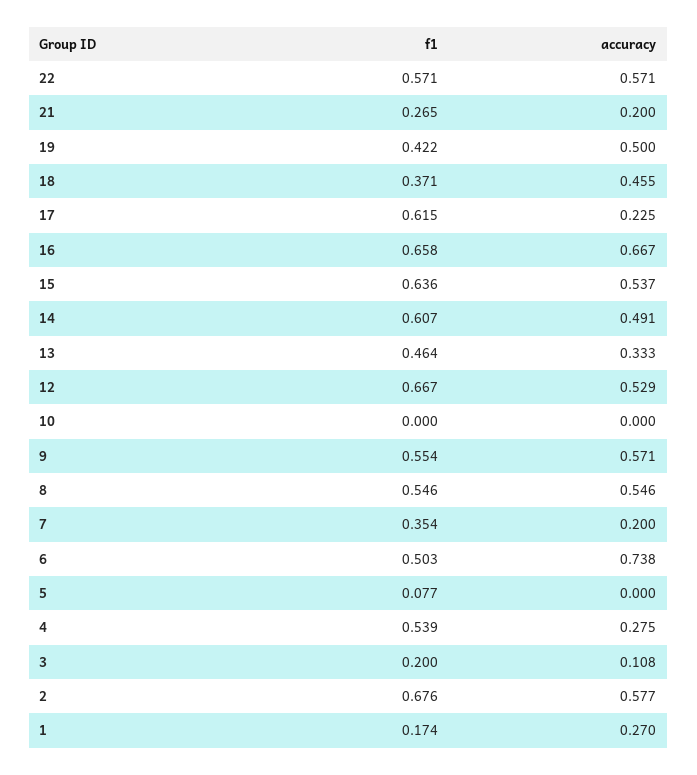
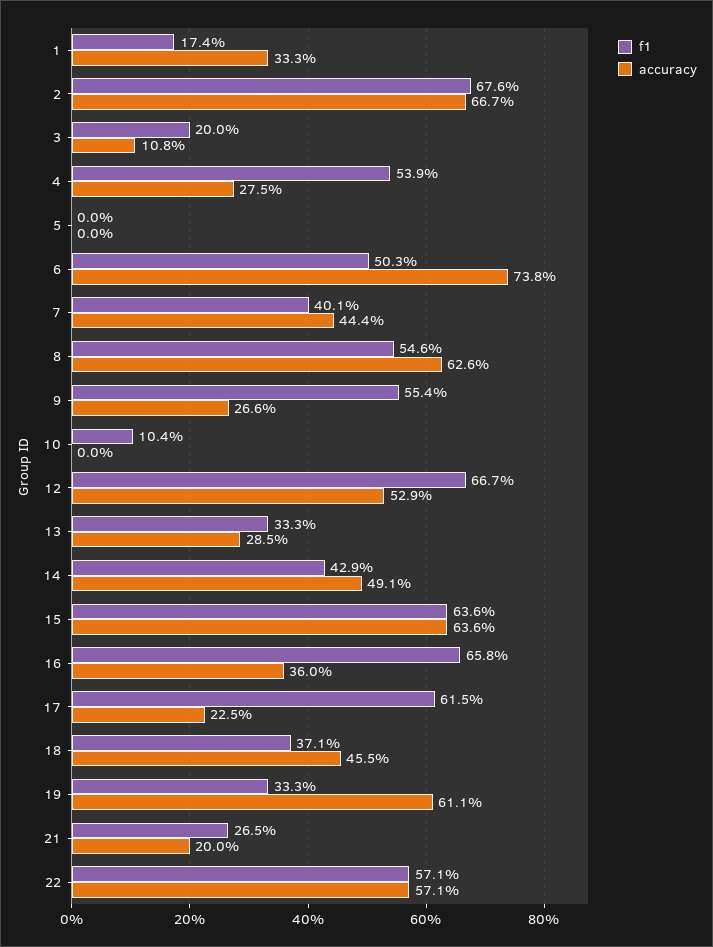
  {
    "f1": {
      "22": 0.571,
      "21": 0.265,
-     "19": 0.422,
+     "19": 0.333,
      "18": 0.371,
      "17": 0.615,
      "16": 0.658,
      "15": 0.636,
-     "14": 0.607,
+     "14": 0.429,
-     "13": 0.464,
+     "13": 0.333,
      "12": 0.667,
-     "10": 0,
+     "10": 0.104,
      "9": 0.554,
      "8": 0.546,
-     "7": 0.354,
+     "7": 0.401,
      "6": 0.503,
-     "5": 0.077,
+     "5": 0,
      "4": 0.539,
      "3": 0.2,
      "2": 0.676,
      "1": 0.174
    },
    "accuracy": {
      "22": 0.571,
      "21": 0.2,
-     "19": 0.5,
+     "19": 0.611,
      "18": 0.455,
      "17": 0.225,
-     "16": 0.667,
+     "16": 0.36,
-     "15": 0.537,
+     "15": 0.636,
      "14": 0.491,
-     "13": 0.333,
+     "13": 0.285,
      "12": 0.529,
      "10": 0,
-     "9": 0.571,
+     "9": 0.266,
-     "8": 0.546,
+     "8": 0.626,
-     "7": 0.2,
+     "7": 0.444,
      "6": 0.738,
      "5": 0,
      "4": 0.275,
      "3": 0.108,
-     "2": 0.577,
+     "2": 0.667,
-     "1": 0.27
+     "1": 0.333
    }
  }

